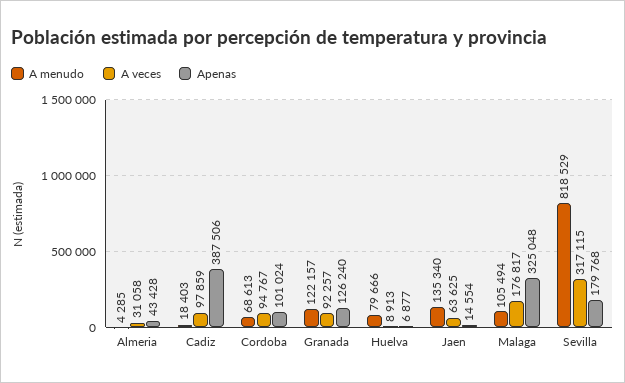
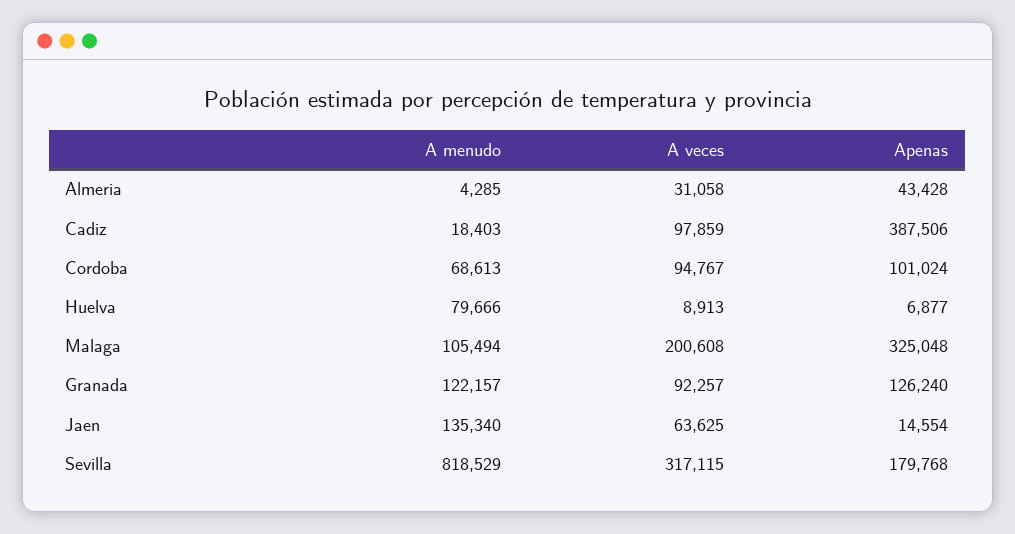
  {
    "A menudo": {
      "Almeria": 4285,
      "Cadiz": 18403,
      "Cordoba": 68613,
      "Granada": 122157,
      "Huelva": 79666,
      "Jaen": 135340,
      "Malaga": 105494,
      "Sevilla": 818529
    },
    "A veces": {
      "Almeria": 31058,
      "Cadiz": 97859,
      "Cordoba": 94767,
      "Granada": 92257,
      "Huelva": 8913,
      "Jaen": 63625,
-     "Malaga": 176817,
+     "Malaga": 200608,
      "Sevilla": 317115
    },
    "Apenas": {
      "Almeria": 43428,
      "Cadiz": 387506,
      "Cordoba": 101024,
      "Granada": 126240,
      "Huelva": 6877,
      "Jaen": 14554,
      "Malaga": 325048,
      "Sevilla": 179768
    }
  }

